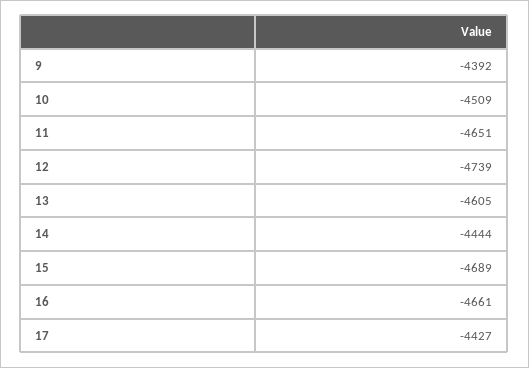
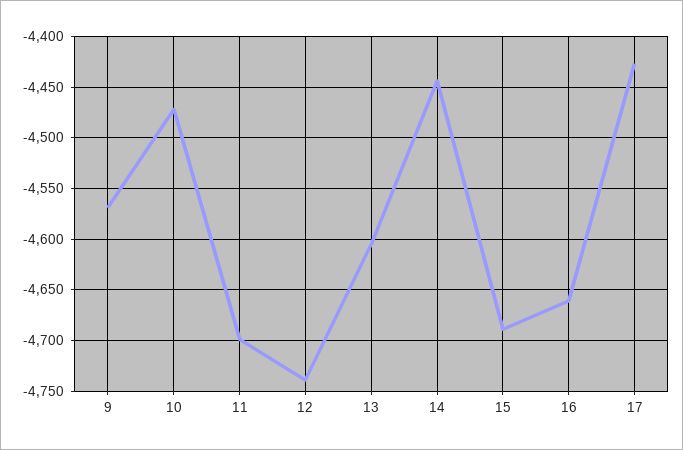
  {
-   "9": -4392,
+   "9": -4570,
-   "10": -4509,
+   "10": -4470,
-   "11": -4651,
+   "11": -4700,
    "12": -4739,
    "13": -4605,
    "14": -4444,
    "15": -4689,
    "16": -4661,
    "17": -4427
  }

